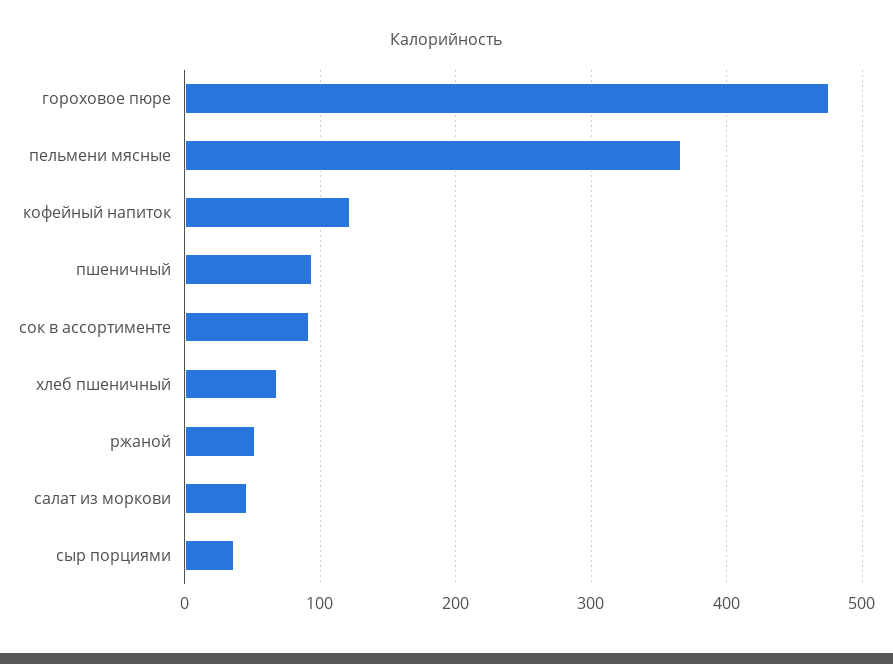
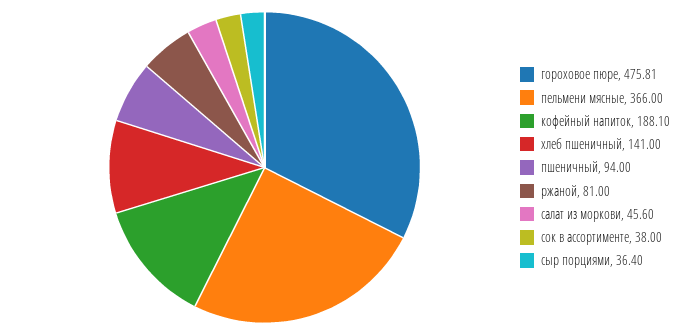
  {
    "гороховое пюре": 475.81,
    "пельмени мясные": 366,
-   "кофейный напиток": 120,
+   "кофейный напиток": 188.1,
    "пшеничный": 94,
-   "сок в ассортименте": 90,
+   "сок в ассортименте": 38,
-   "хлеб пшеничный": 70,
+   "хлеб пшеничный": 141,
-   "ржаной": 50,
+   "ржаной": 81,
    "салат из моркови": 45.6,
    "сыр порциями": 36.4
  }

